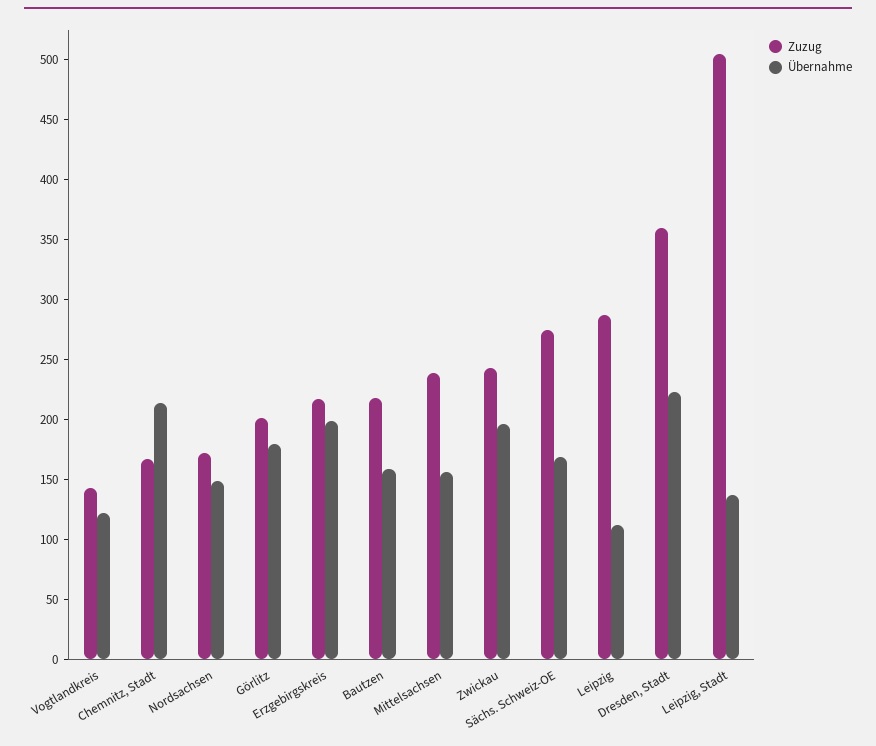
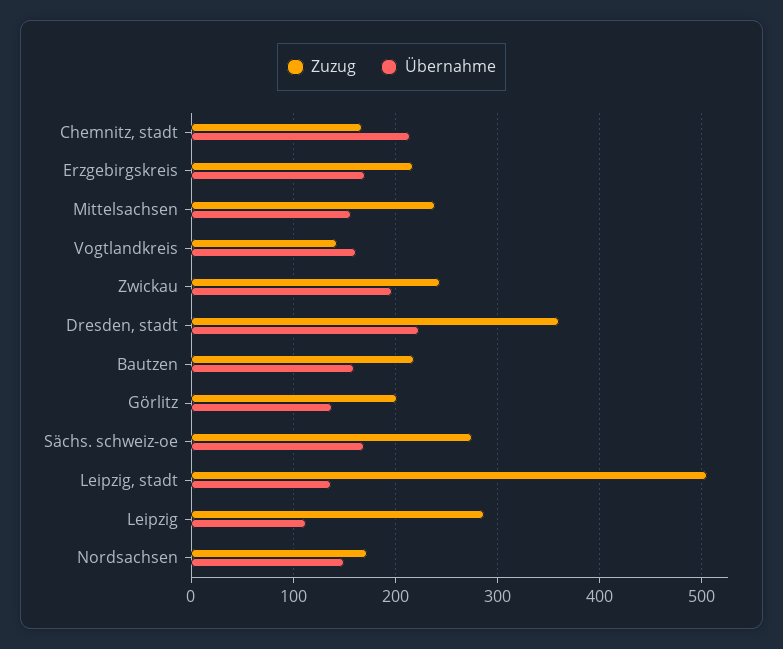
  {
    "Zuzug": {
      "Vogtlandkreis": 140,
      "Chemnitz, Stadt": 170,
      "Nordsachsen": 170,
      "Görlitz": 200,
      "Erzgebirgskreis": 220,
      "Bautzen": 220,
      "Mittelsachsen": 240,
      "Zwickau": 240,
      "Sächs. Schweiz-OE": 280,
      "Leipzig": 290,
      "Dresden, Stadt": 360,
      "Leipzig, Stadt": 510
    },
    "Übernahme": {
-     "Vogtlandkreis": 120,
+     "Vogtlandkreis": 160,
      "Chemnitz, Stadt": 210,
      "Nordsachsen": 150,
-     "Görlitz": 180,
+     "Görlitz": 140,
-     "Erzgebirgskreis": 200,
+     "Erzgebirgskreis": 170,
      "Bautzen": 160,
      "Mittelsachsen": 160,
      "Zwickau": 200,
      "Sächs. Schweiz-OE": 170,
      "Leipzig": 110,
      "Dresden, Stadt": 220,
      "Leipzig, Stadt": 140
    }
  }

